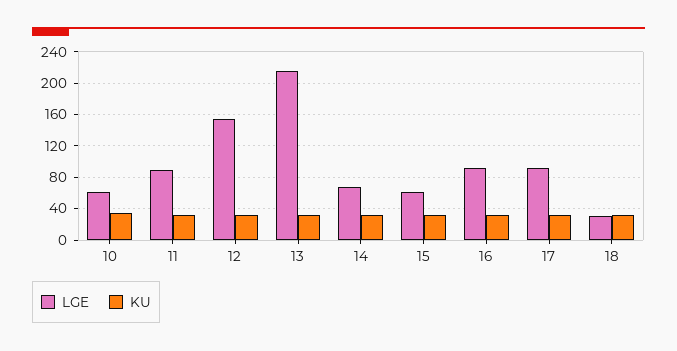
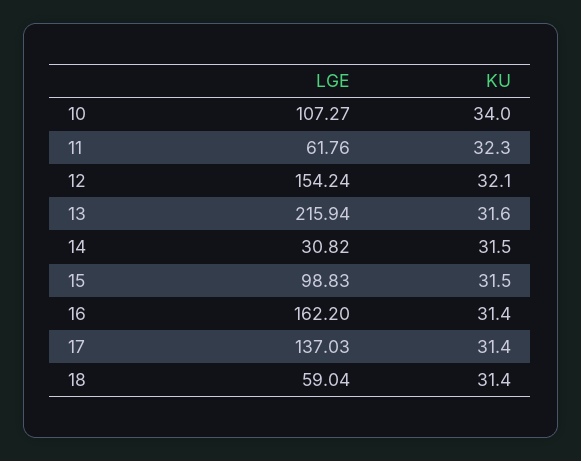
  {
    "LGE": {
-     "10": 60,
+     "10": 107.27,
-     "11": 90,
+     "11": 61.76,
      "12": 154.24,
      "13": 215.94,
-     "14": 70,
+     "14": 30.82,
-     "15": 60,
+     "15": 98.83,
-     "16": 90,
+     "16": 162.2,
-     "17": 90,
+     "17": 137.03,
-     "18": 30
+     "18": 59.04
    },
    "KU": {
      "10": 34,
      "11": 32.3,
      "12": 32.1,
      "13": 31.6,
      "14": 31.5,
      "15": 31.5,
      "16": 31.4,
      "17": 31.4,
      "18": 31.4
    }
  }

